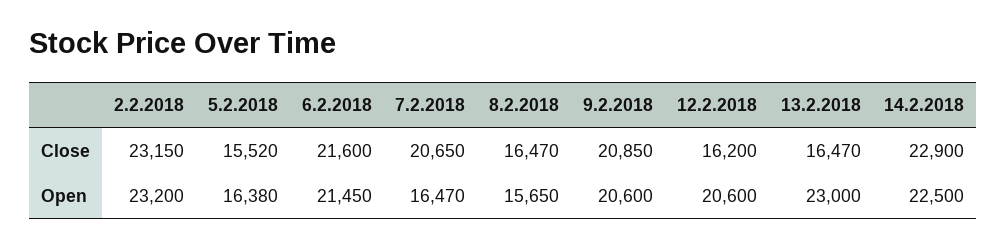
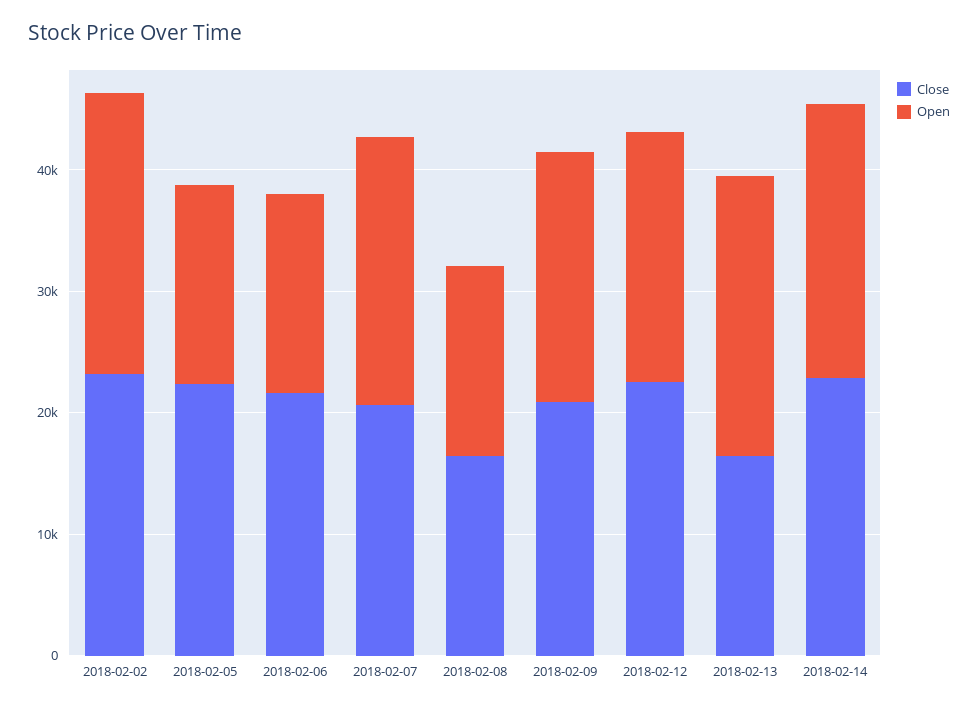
  {
    "Close": {
      "2.2.2018": 23150,
-     "5.2.2018": 15520,
+     "5.2.2018": 22000,
      "6.2.2018": 21600,
      "7.2.2018": 20650,
      "8.2.2018": 16470,
      "9.2.2018": 20850,
-     "12.2.2018": 16200,
+     "12.2.2018": 22000,
      "13.2.2018": 16470,
      "14.2.2018": 22900
    },
    "Open": {
      "2.2.2018": 23200,
      "5.2.2018": 16380,
-     "6.2.2018": 21450,
+     "6.2.2018": 16000,
-     "7.2.2018": 16470,
+     "7.2.2018": 22000,
      "8.2.2018": 15650,
      "9.2.2018": 20600,
      "12.2.2018": 20600,
      "13.2.2018": 23000,
      "14.2.2018": 22500
    }
  }

